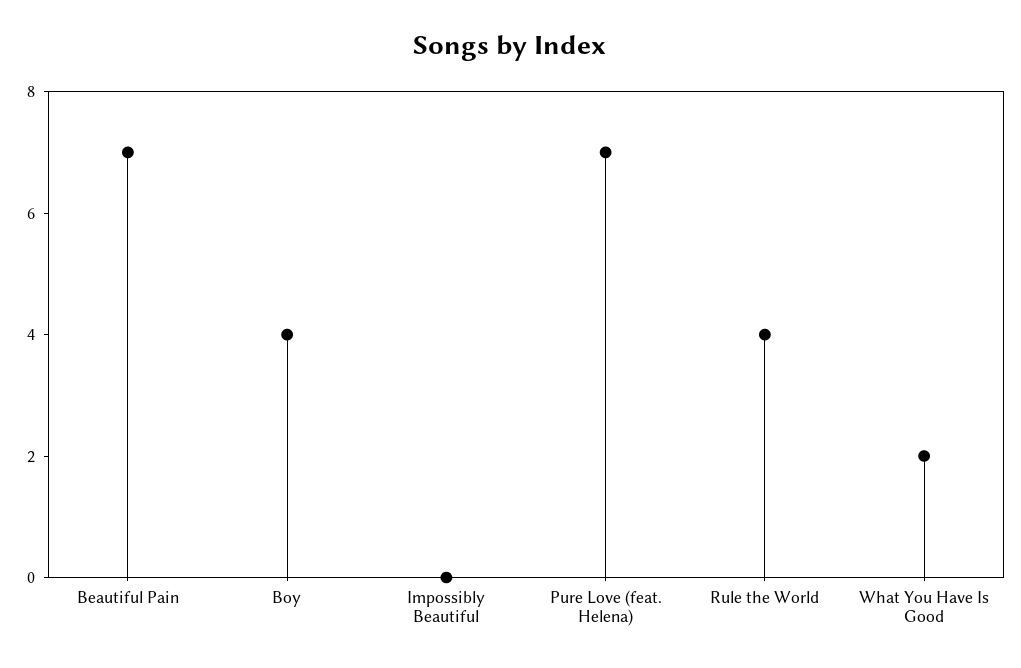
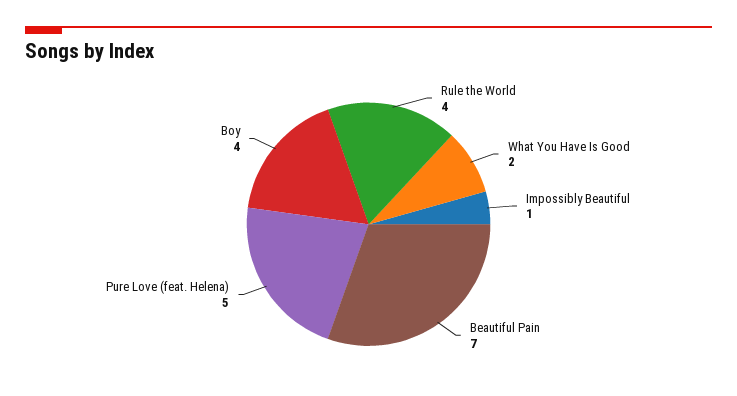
  {
    "Beautiful Pain": 7,
    "Boy": 4,
-   "Impossibly Beautiful": 0,
+   "Impossibly Beautiful": 1,
-   "Pure Love (feat. Helena)": 7,
+   "Pure Love (feat. Helena)": 5,
    "Rule the World": 4,
    "What You Have Is Good": 2
  }

